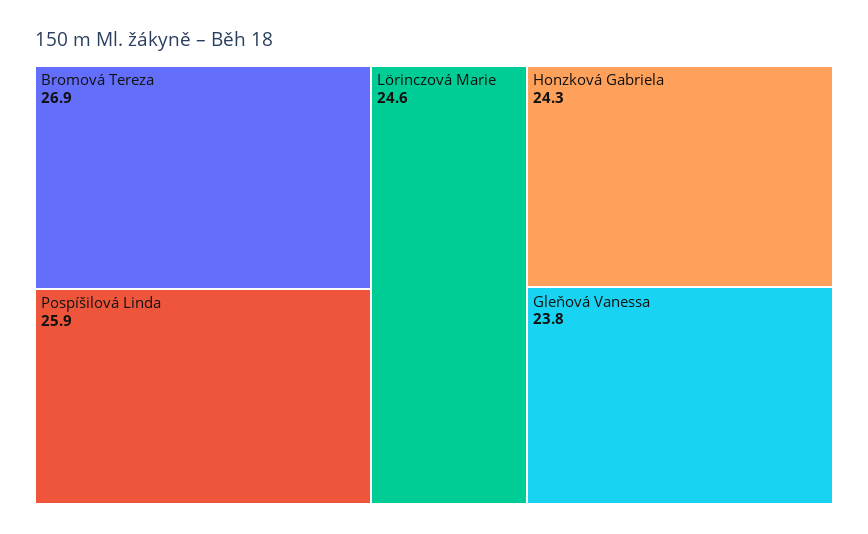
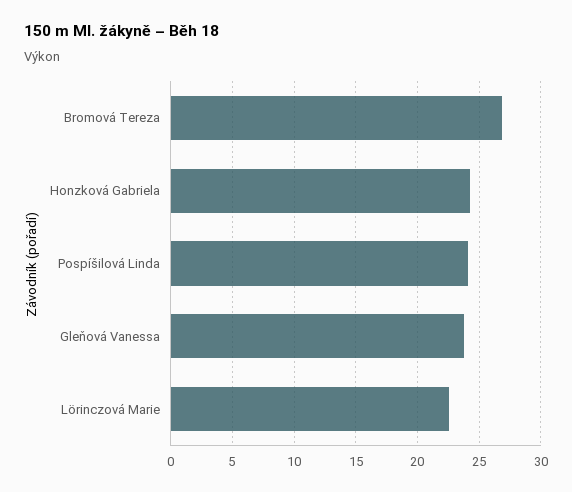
  {
    "Bromová Tereza": 26.9,
-   "Pospíšilová Linda": 25.9,
+   "Pospíšilová Linda": 24,
-   "Lörinczová Marie": 24.6,
+   "Lörinczová Marie": 22.5,
    "Honzková Gabriela": 24.3,
    "Gleňová Vanessa": 23.8
  }

